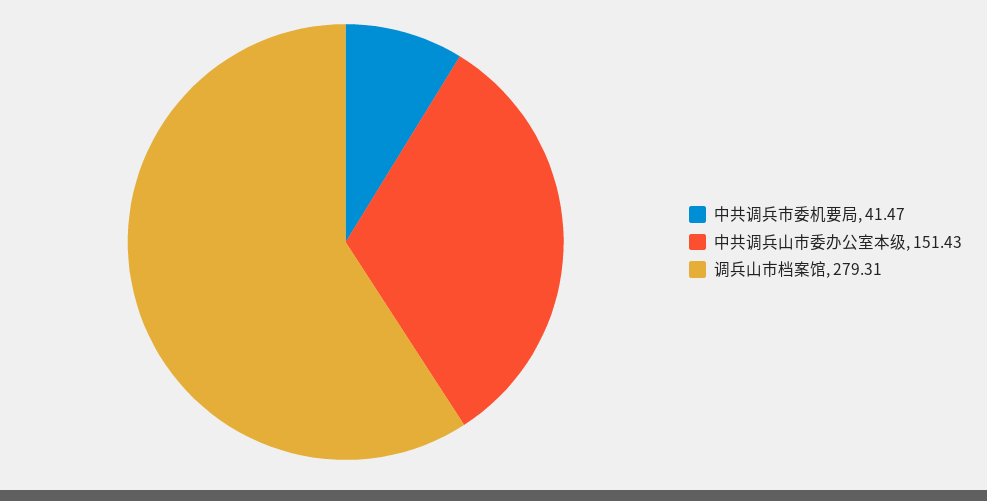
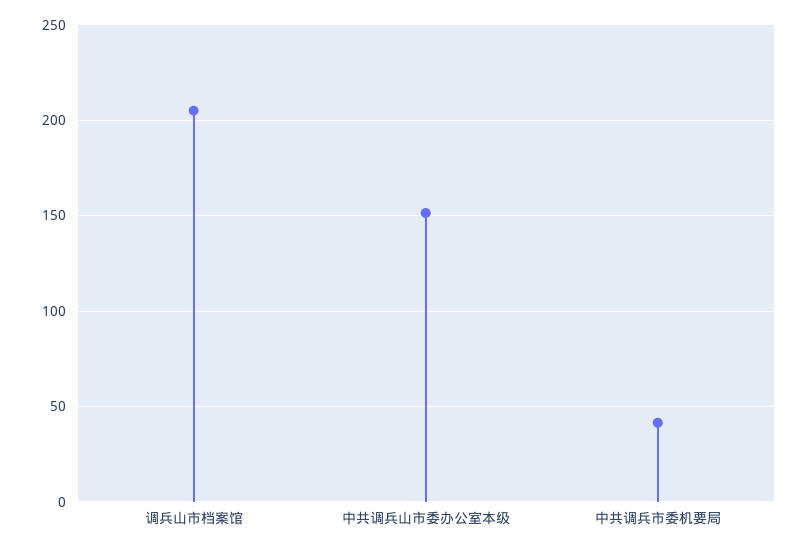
  {
    "中共调兵市委机要局": 41.47,
    "中共调兵山市委办公室本级": 151.43,
-   "调兵山市档案馆": 279.31
+   "调兵山市档案馆": 205
  }

